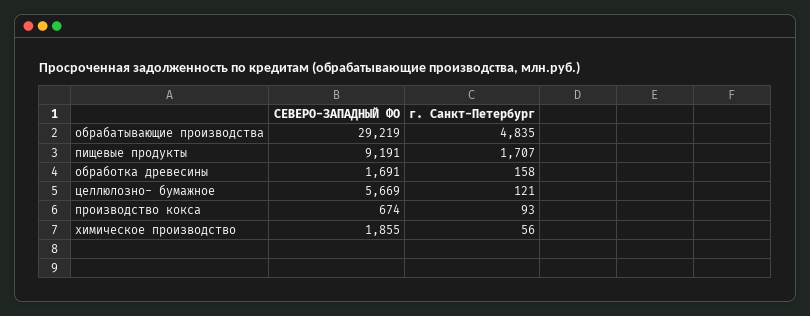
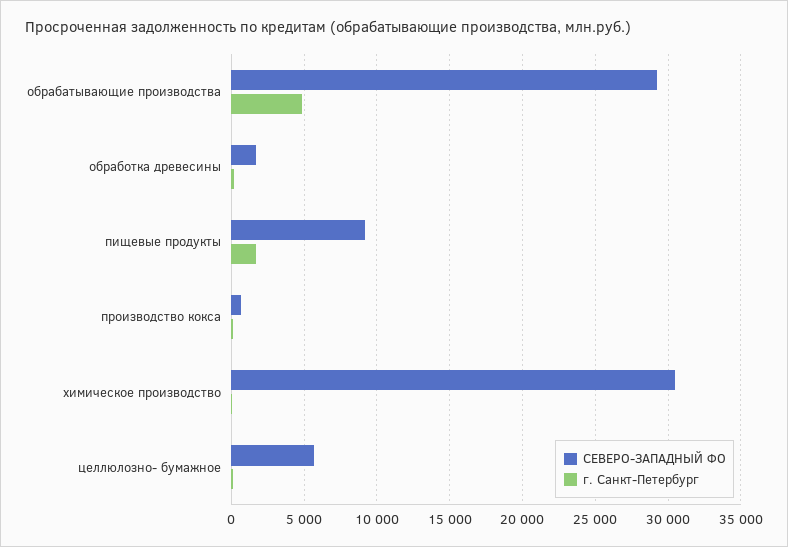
  {
    "СЕВЕРО-ЗАПАДНЫЙ ФО": {
      "обрабатывающие производства": 29219,
      "пищевые продукты": 9191,
      "обработка древесины": 1691,
      "целлюлозно- бумажное": 5669,
      "производство кокса": 674,
-     "химическое производство": 1855
+     "химическое производство": 30500
    },
    "г. Санкт-Петербург": {
      "обрабатывающие производства": 4835,
      "пищевые продукты": 1707,
      "обработка древесины": 158,
      "целлюлозно- бумажное": 121,
      "производство кокса": 93,
      "химическое производство": 56
    }
  }

